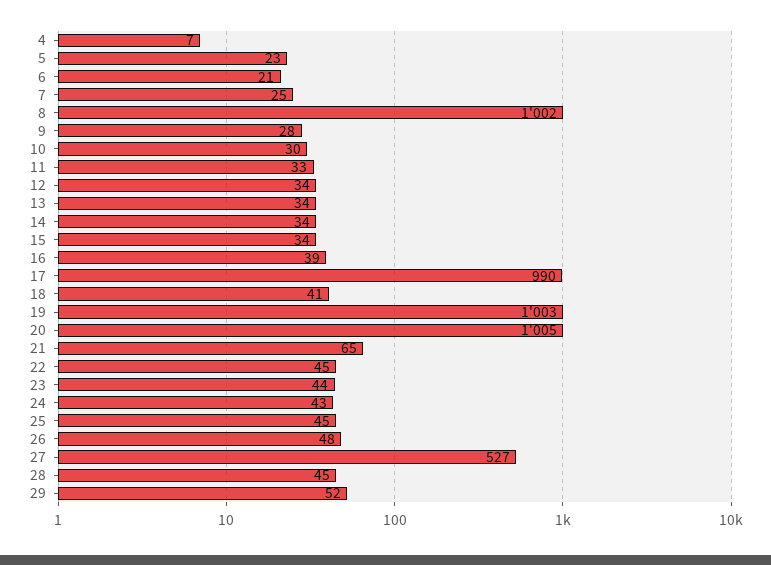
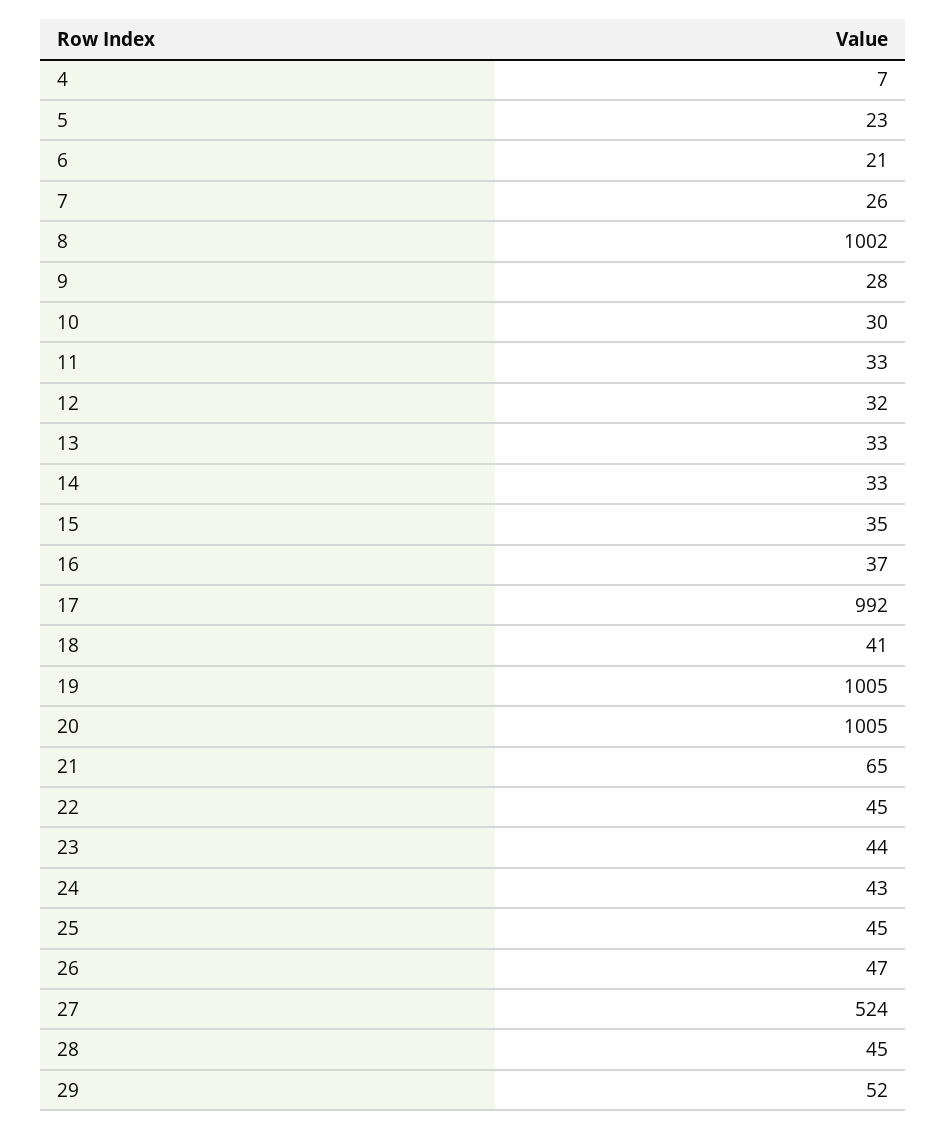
  {
    "4": 7,
    "5": 23,
    "6": 21,
-   "7": 25,
+   "7": 26,
    "8": 1002,
    "9": 28,
    "10": 30,
    "11": 33,
-   "12": 34,
+   "12": 32,
-   "13": 34,
+   "13": 33,
-   "14": 34,
+   "14": 33,
-   "15": 34,
+   "15": 35,
-   "16": 39,
+   "16": 37,
-   "17": 990,
+   "17": 992,
    "18": 41,
-   "19": 1003,
+   "19": 1005,
    "20": 1005,
    "21": 65,
    "22": 45,
    "23": 44,
    "24": 43,
    "25": 45,
-   "26": 48,
+   "26": 47,
-   "27": 527,
+   "27": 524,
    "28": 45,
    "29": 52
  }

